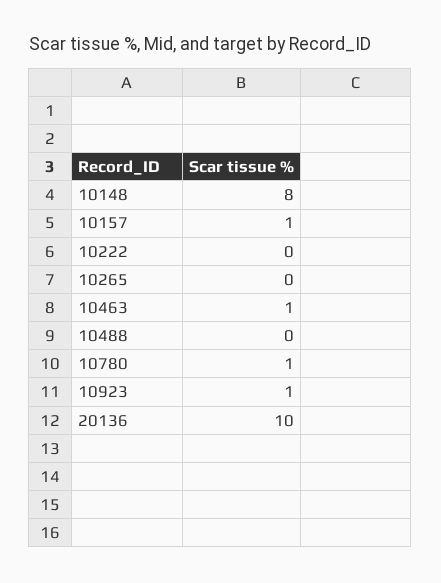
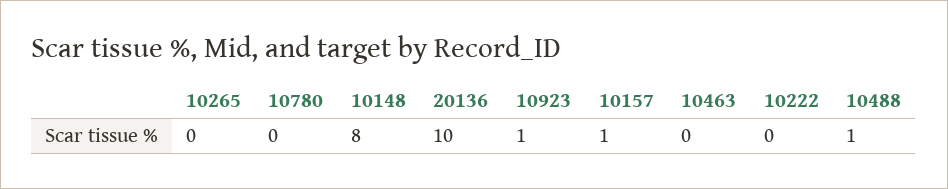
  {
    "10148": 8,
    "10157": 1,
    "10222": 0,
    "10265": 0,
-   "10463": 1,
+   "10463": 0,
-   "10488": 0,
+   "10488": 1,
-   "10780": 1,
+   "10780": 0,
    "10923": 1,
    "20136": 10
  }

